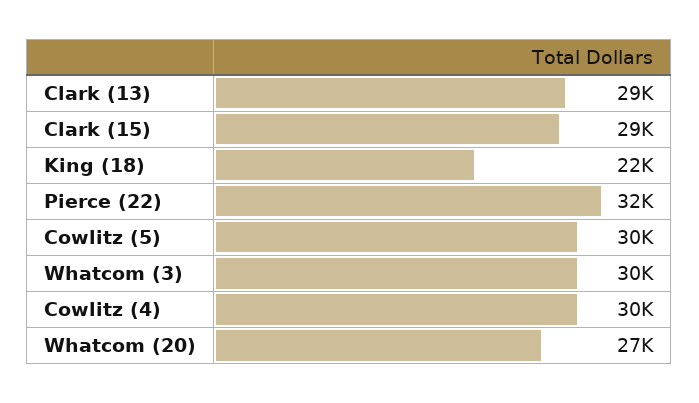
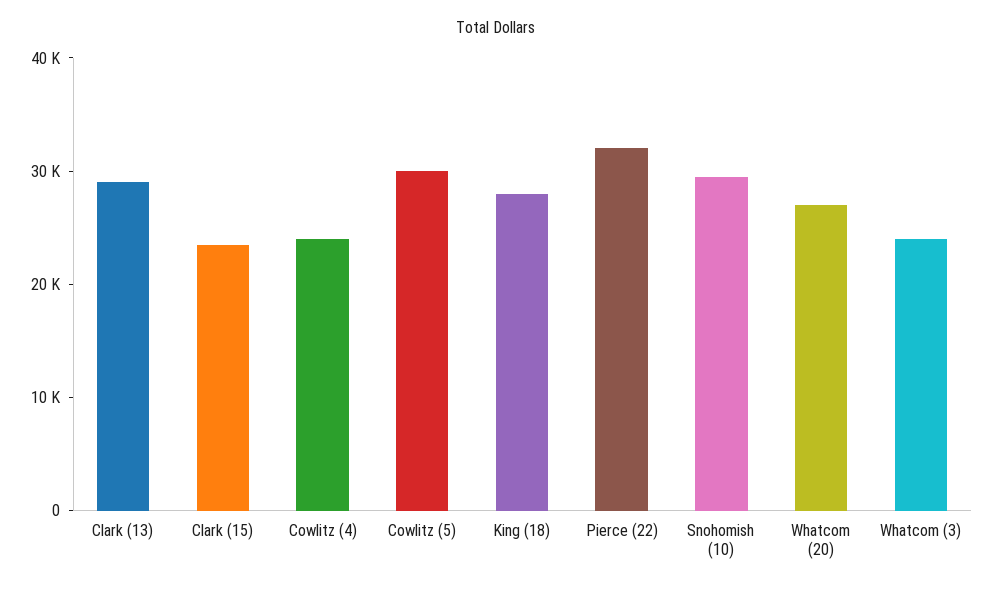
  {
    "Clark (13)": 29000,
-   "Clark (15)": 29000,
+   "Clark (15)": 24000,
-   "King (18)": 22000,
+   "King (18)": 28000,
    "Pierce (22)": 32000,
    "Cowlitz (5)": 30000,
-   "Whatcom (3)": 30000,
+   "Whatcom (3)": 24000,
-   "Cowlitz (4)": 30000,
+   "Cowlitz (4)": 24000,
-   "Whatcom (20)": 27000
+   "Whatcom (20)": 27000,
+   "Snohomish (10)": 30000
  }

